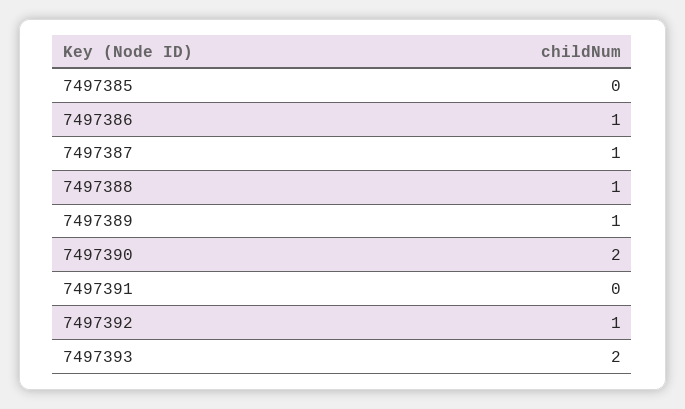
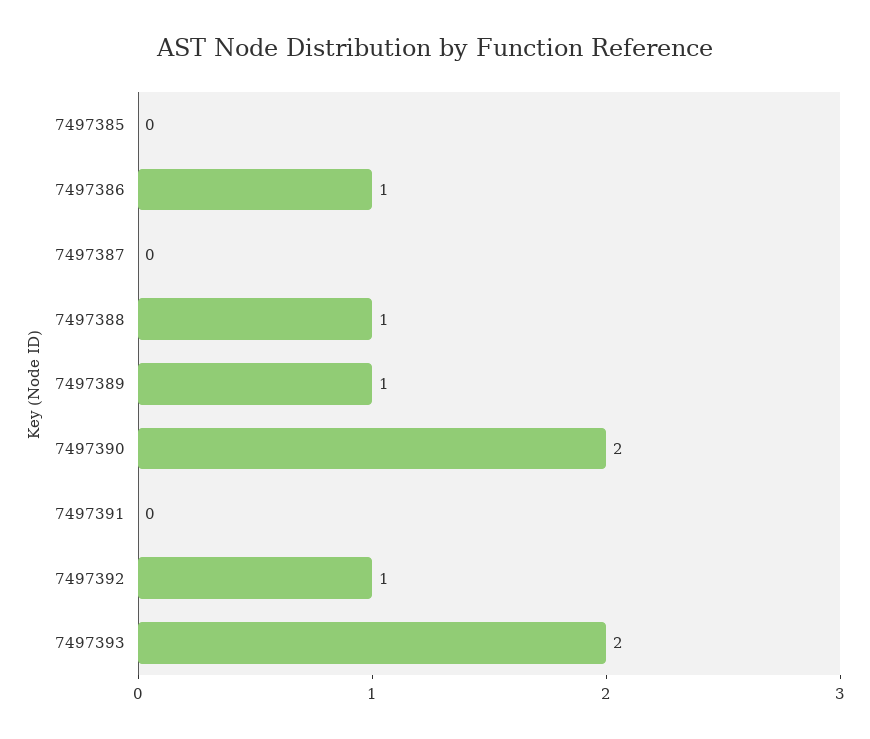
  {
    "7497385": 0,
    "7497386": 1,
-   "7497387": 1,
+   "7497387": 0,
    "7497388": 1,
    "7497389": 1,
    "7497390": 2,
    "7497391": 0,
    "7497392": 1,
    "7497393": 2
  }

